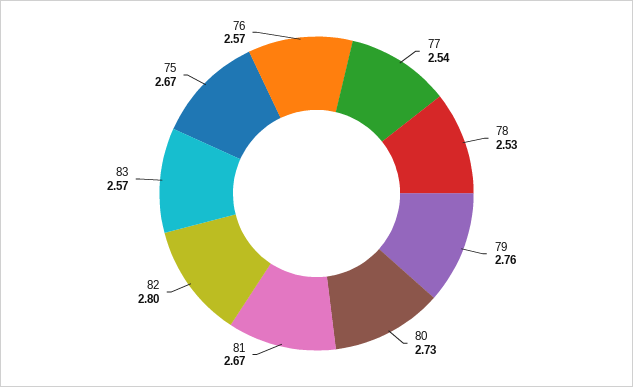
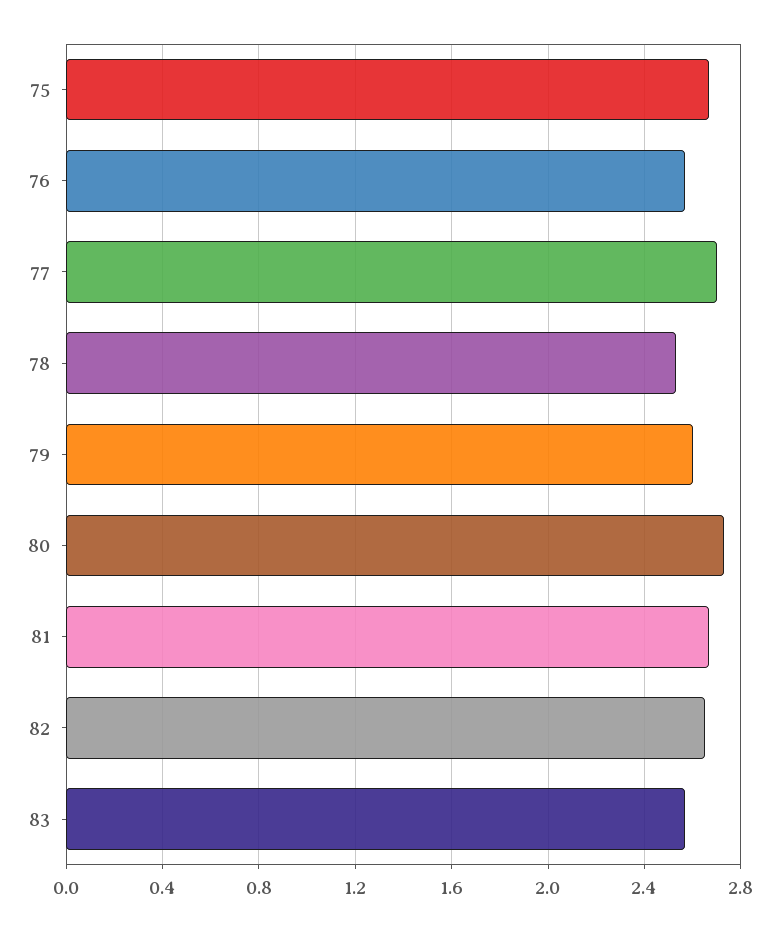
  {
-   "77": 2.54,
+   "77": 2.7,
    "78": 2.53,
-   "79": 2.76,
+   "79": 2.6,
    "80": 2.73,
    "81": 2.67,
-   "82": 2.8,
+   "82": 2.65,
    "83": 2.57,
    "75": 2.67,
    "76": 2.57
  }

